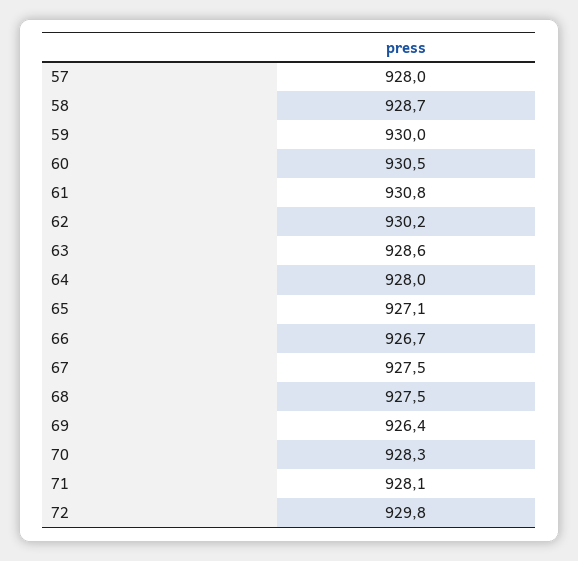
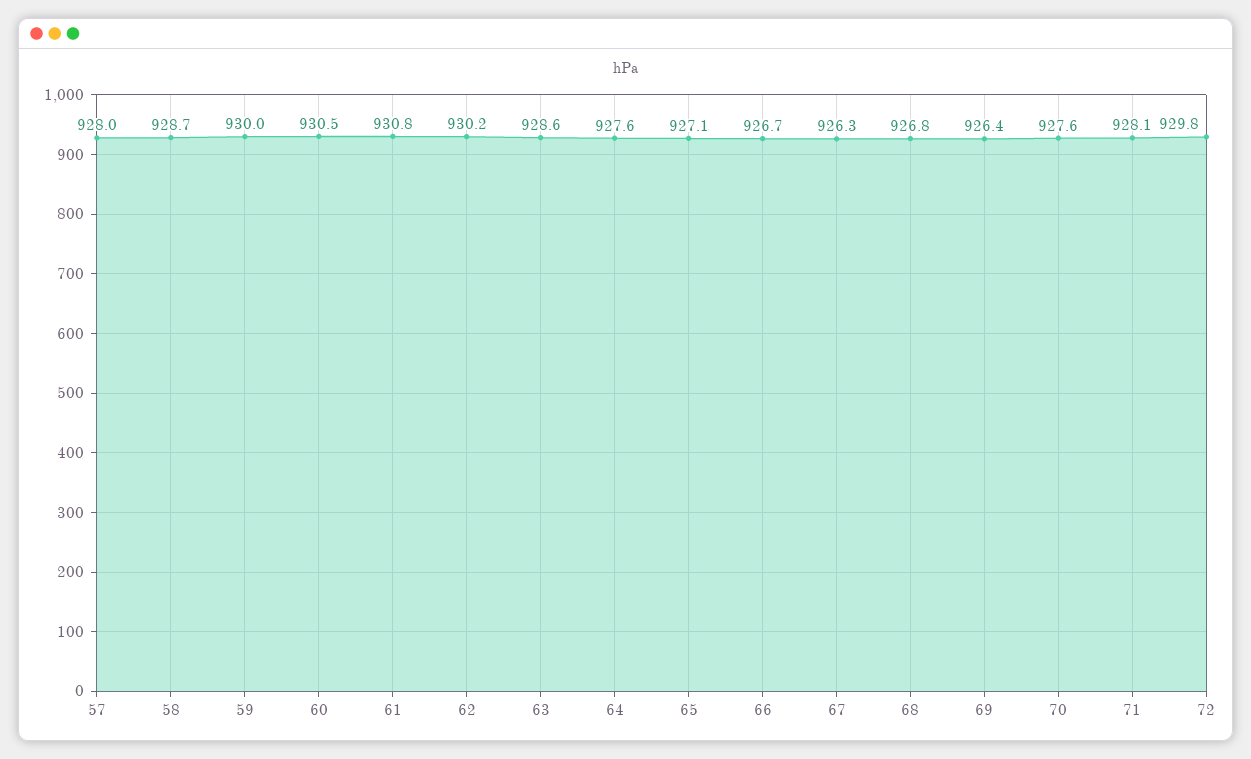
  {
    "57": 928,
    "58": 928.7,
    "59": 930,
    "60": 930.5,
    "61": 930.8,
    "62": 930.2,
    "63": 928.6,
-   "64": 928,
+   "64": 927.6,
    "65": 927.1,
    "66": 926.7,
-   "67": 927.5,
+   "67": 926.3,
-   "68": 927.5,
+   "68": 926.8,
    "69": 926.4,
-   "70": 928.3,
+   "70": 927.6,
    "71": 928.1,
    "72": 929.8
  }

